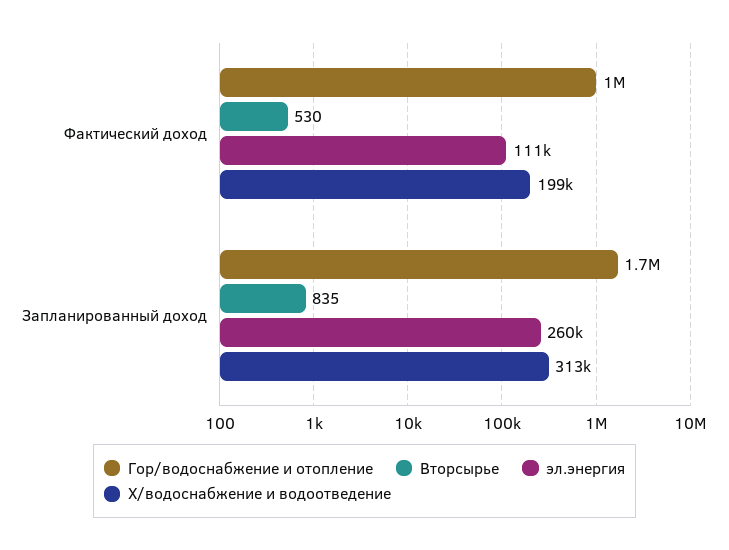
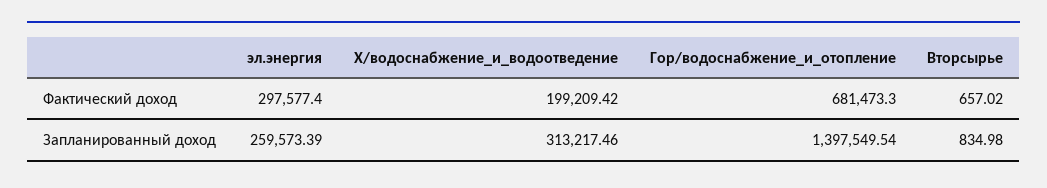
  {
    "Гор/водоснабжение и отопление": {
-     "Фактический доход": 1000000,
+     "Фактический доход": 681473.3,
-     "Запланированный доход": 1700000
+     "Запланированный доход": 1397549.54
    },
    "Вторсырье": {
-     "Фактический доход": 530,
+     "Фактический доход": 657.02,
      "Запланированный доход": 834.98
    },
    "эл.энергия": {
-     "Фактический доход": 111000,
+     "Фактический доход": 297577.4,
      "Запланированный доход": 259573.39
    },
    "Х/водоснабжение и водоотведение": {
      "Фактический доход": 199209.42,
      "Запланированный доход": 313217.46
    }
  }

